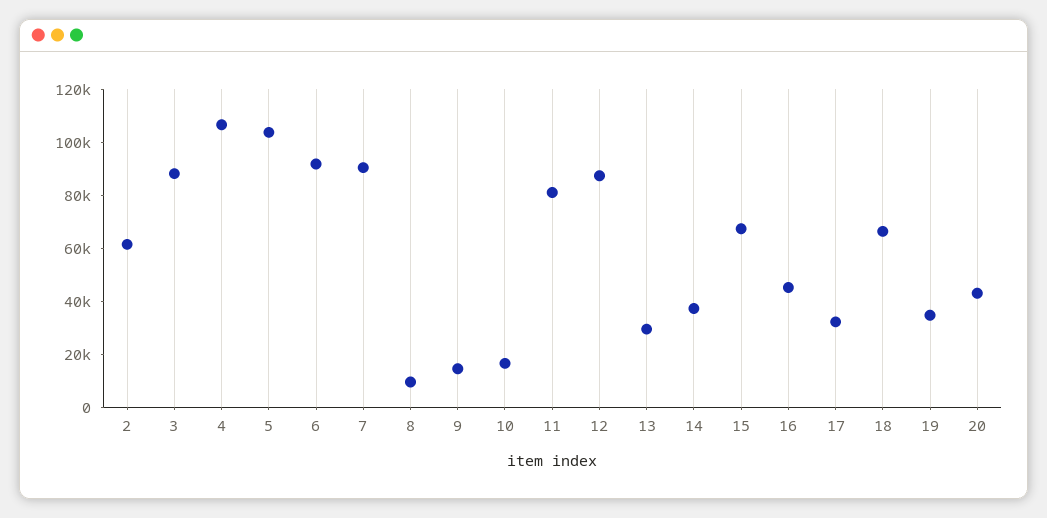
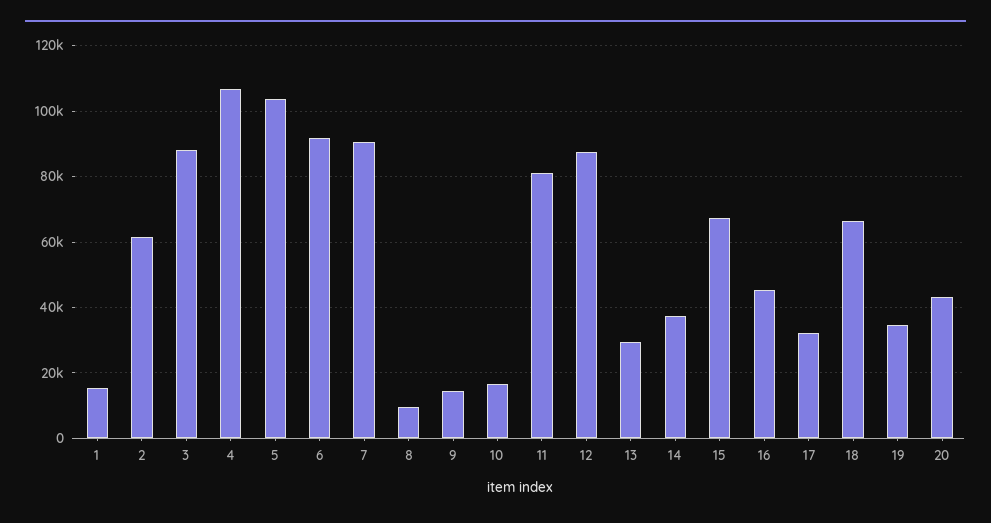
  {
    "2": 62000,
    "3": 88000,
    "4": 106000,
    "5": 104000,
    "6": 92000,
    "7": 90000,
    "8": 10000,
    "9": 14000,
    "10": 16000,
    "11": 82000,
    "12": 88000,
    "13": 30000,
    "14": 38000,
    "15": 68000,
    "16": 46000,
    "17": 32000,
    "18": 66000,
    "19": 34000,
-   "20": 44000
+   "20": 44000,
+   "1": 16000
  }

